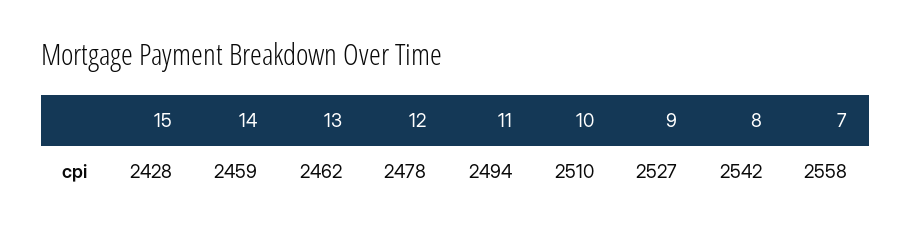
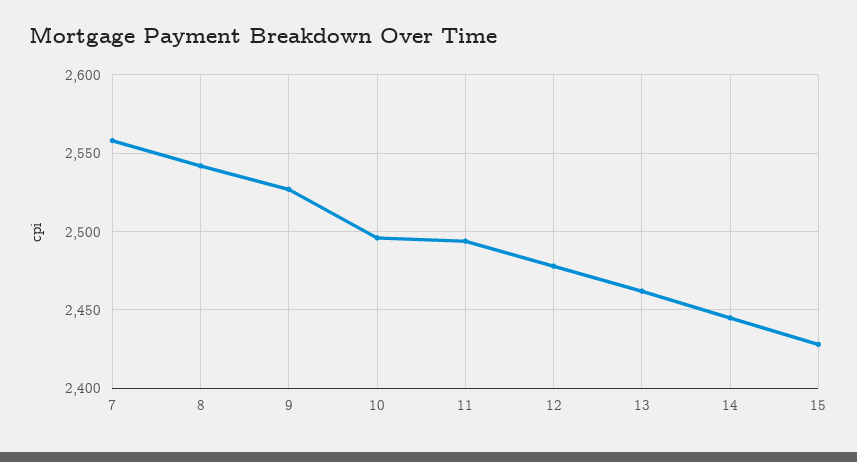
  {
    "15": 2428,
-   "14": 2459,
+   "14": 2445,
    "13": 2462,
    "12": 2478,
    "11": 2494,
-   "10": 2510,
+   "10": 2495,
    "9": 2527,
    "8": 2542,
    "7": 2558
  }

